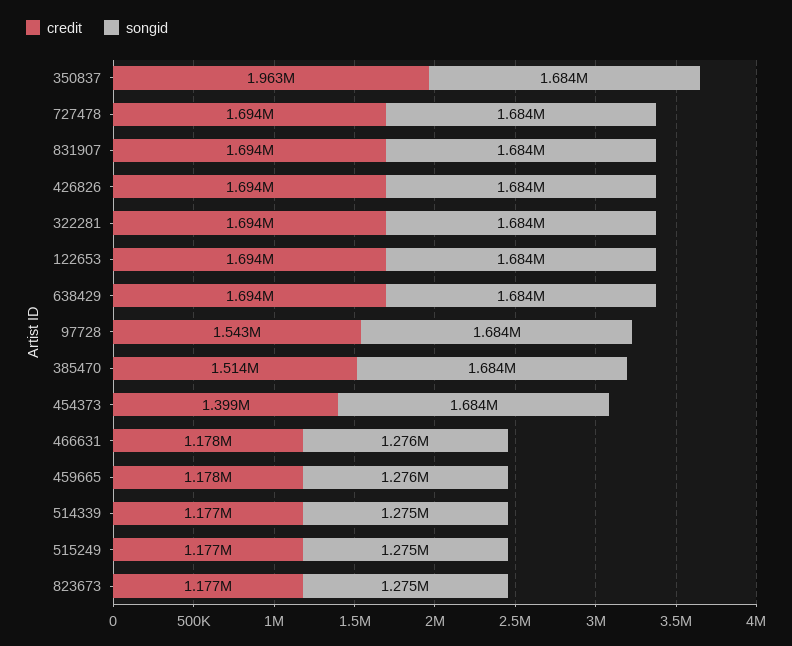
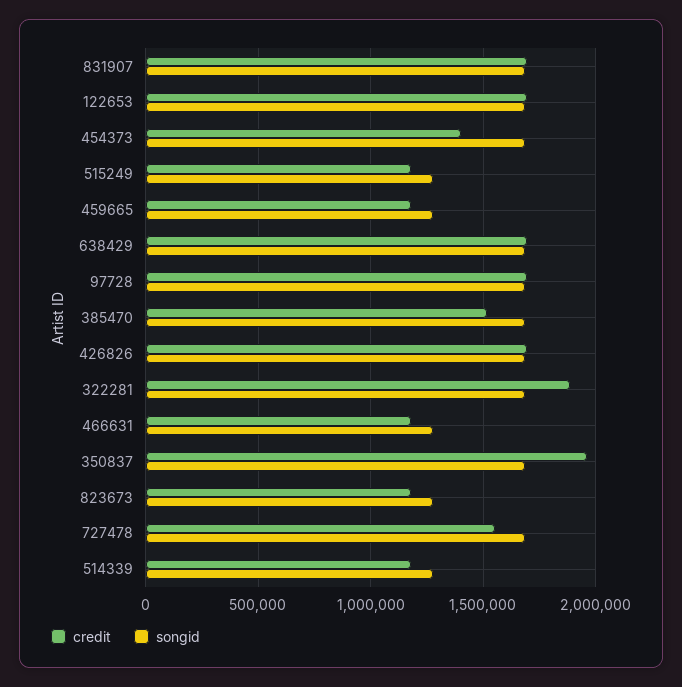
  {
    "credit": {
      "350837": 1963000,
-     "727478": 1694000,
+     "727478": 1550000,
      "831907": 1694000,
      "426826": 1694000,
-     "322281": 1694000,
+     "322281": 1900000,
      "122653": 1694000,
      "638429": 1694000,
-     "97728": 1543000,
+     "97728": 1700000,
      "385470": 1514000,
      "454373": 1399000,
      "466631": 1178000,
      "459665": 1178000,
      "514339": 1177000,
      "515249": 1177000,
      "823673": 1177000
    },
    "songid": {
      "350837": 1684000,
      "727478": 1684000,
      "831907": 1684000,
      "426826": 1684000,
      "322281": 1684000,
      "122653": 1684000,
      "638429": 1684000,
      "97728": 1684000,
      "385470": 1684000,
      "454373": 1684000,
      "466631": 1276000,
      "459665": 1276000,
      "514339": 1275000,
      "515249": 1275000,
      "823673": 1275000
    }
  }

